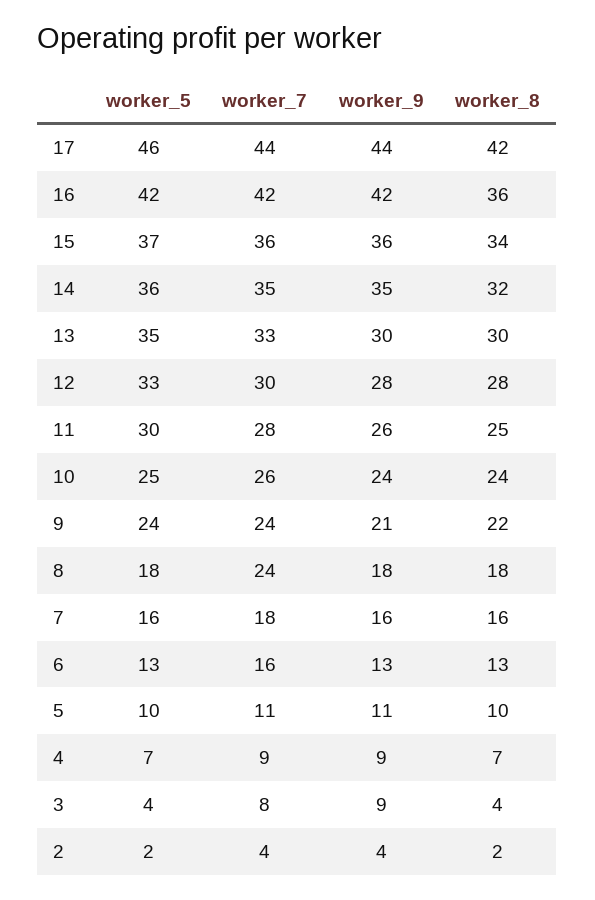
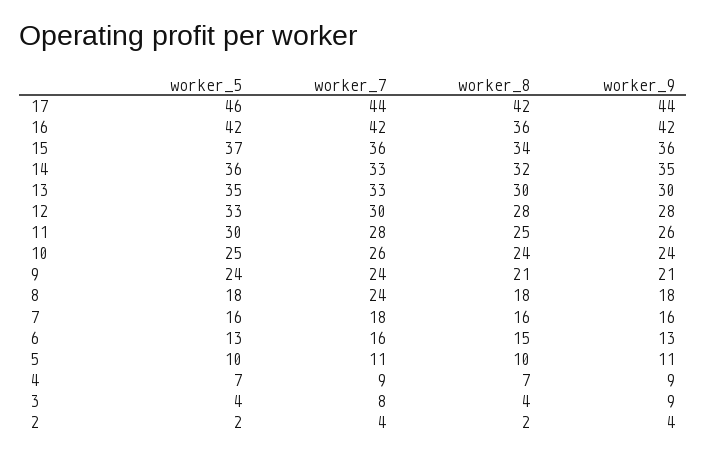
  {
    "worker_5": {
      "17": 46,
      "16": 42,
      "15": 37,
      "14": 36,
      "13": 35,
      "12": 33,
      "11": 30,
      "10": 25,
      "9": 24,
      "8": 18,
      "7": 16,
      "6": 13,
      "5": 10,
      "4": 7,
      "3": 4,
      "2": 2
    },
    "worker_7": {
      "17": 44,
      "16": 42,
      "15": 36,
-     "14": 35,
+     "14": 33,
      "13": 33,
      "12": 30,
      "11": 28,
      "10": 26,
      "9": 24,
      "8": 24,
      "7": 18,
      "6": 16,
      "5": 11,
      "4": 9,
      "3": 8,
      "2": 4
    },
    "worker_9": {
      "17": 44,
      "16": 42,
      "15": 36,
      "14": 35,
      "13": 30,
      "12": 28,
      "11": 26,
      "10": 24,
      "9": 21,
      "8": 18,
      "7": 16,
      "6": 13,
      "5": 11,
      "4": 9,
      "3": 9,
      "2": 4
    },
    "worker_8": {
      "17": 42,
      "16": 36,
      "15": 34,
      "14": 32,
      "13": 30,
      "12": 28,
      "11": 25,
      "10": 24,
-     "9": 22,
+     "9": 21,
      "8": 18,
      "7": 16,
-     "6": 13,
+     "6": 15,
      "5": 10,
      "4": 7,
      "3": 4,
      "2": 2
    }
  }

